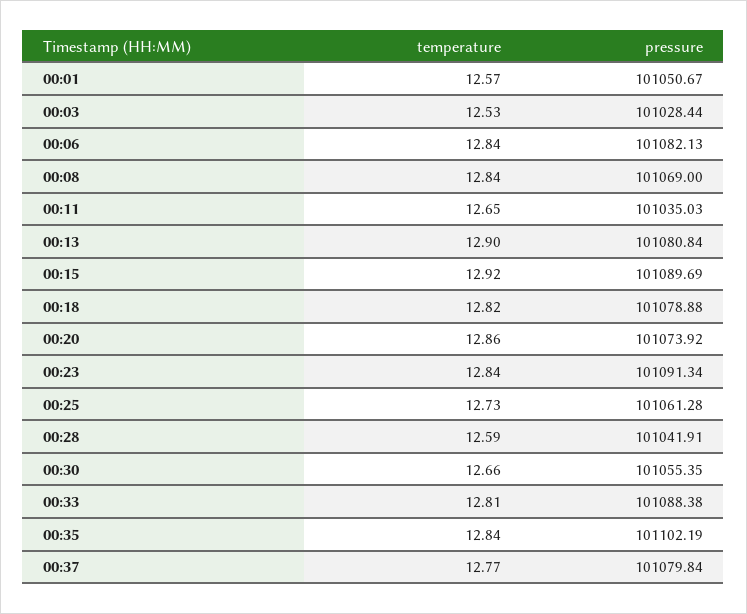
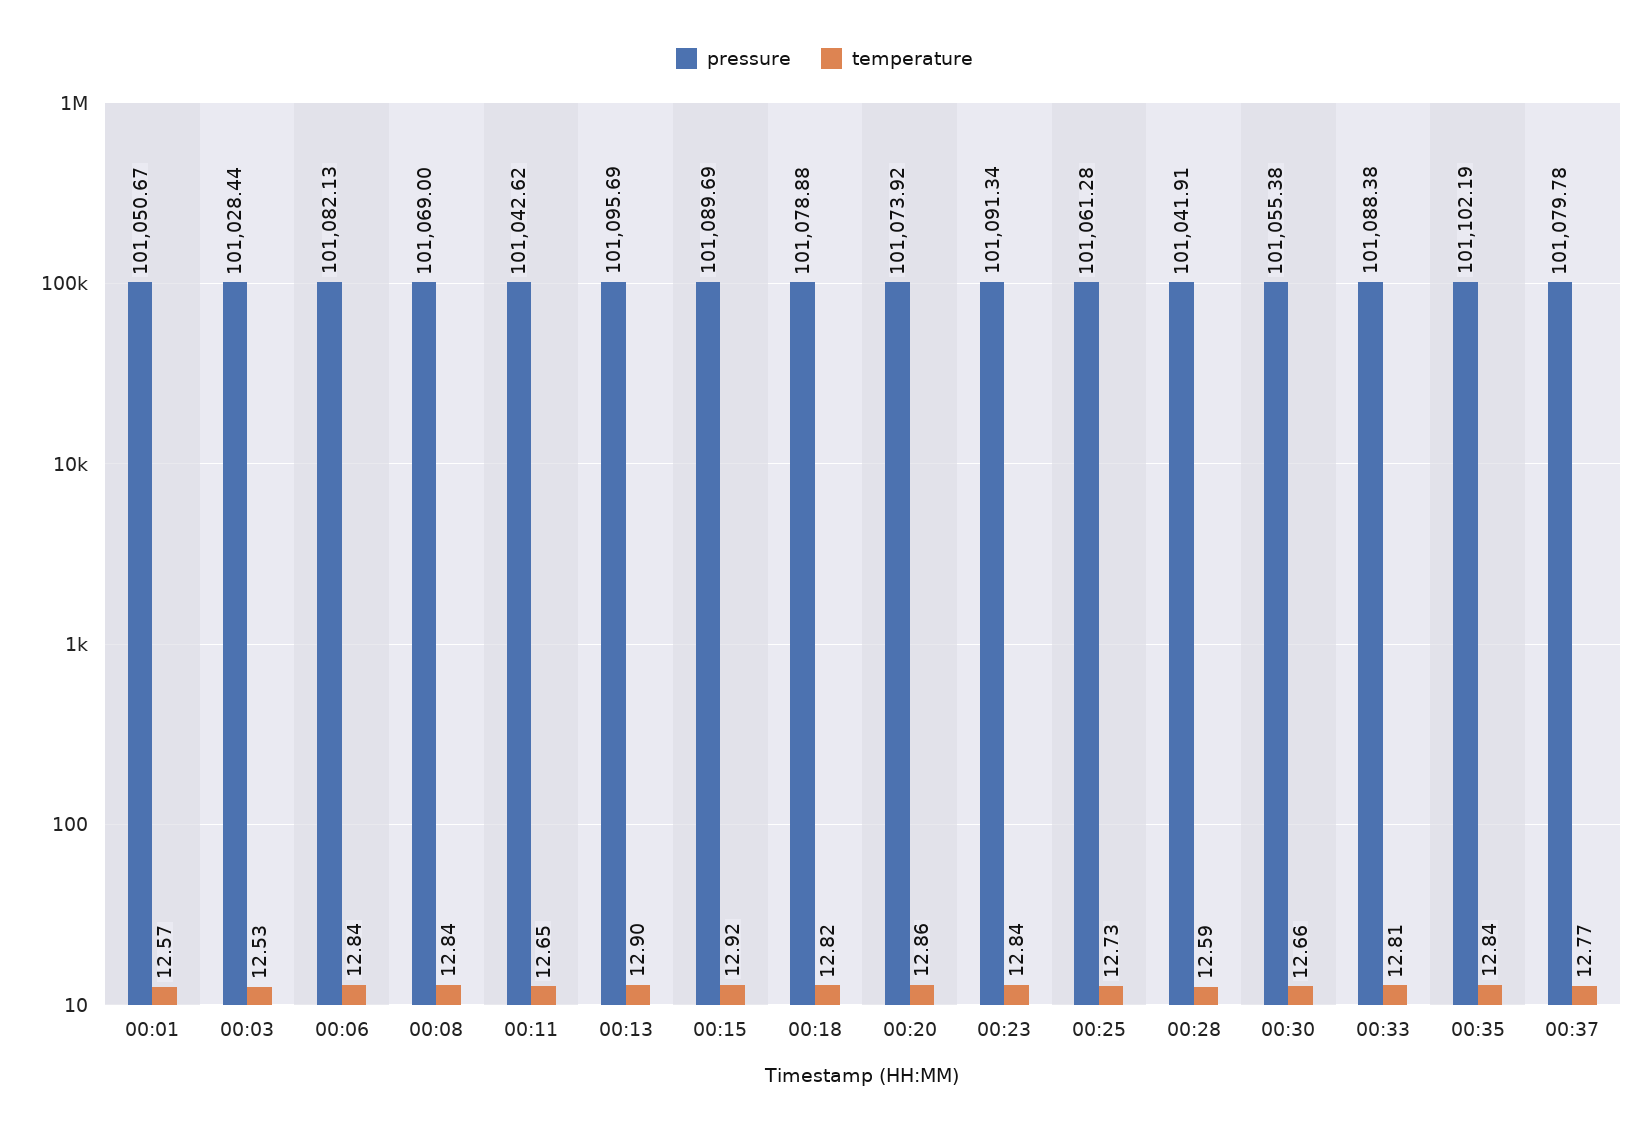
  {
    "temperature": {
      "00:01": 12.57,
      "00:03": 12.53,
      "00:06": 12.84,
      "00:08": 12.84,
      "00:11": 12.65,
      "00:13": 12.9,
      "00:15": 12.92,
      "00:18": 12.82,
      "00:20": 12.86,
      "00:23": 12.84,
      "00:25": 12.73,
      "00:28": 12.59,
      "00:30": 12.66,
      "00:33": 12.81,
      "00:35": 12.84,
      "00:37": 12.77
    },
    "pressure": {
      "00:01": 101050.67,
      "00:03": 101028.44,
      "00:06": 101082.13,
      "00:08": 101069,
-     "00:11": 101035.03,
+     "00:11": 101042.62,
-     "00:13": 101080.84,
+     "00:13": 101095.69,
      "00:15": 101089.69,
      "00:18": 101078.88,
      "00:20": 101073.92,
      "00:23": 101091.34,
      "00:25": 101061.28,
      "00:28": 101041.91,
-     "00:30": 101055.35,
+     "00:30": 101055.38,
      "00:33": 101088.38,
      "00:35": 101102.19,
-     "00:37": 101079.84
+     "00:37": 101079.78
    }
  }

